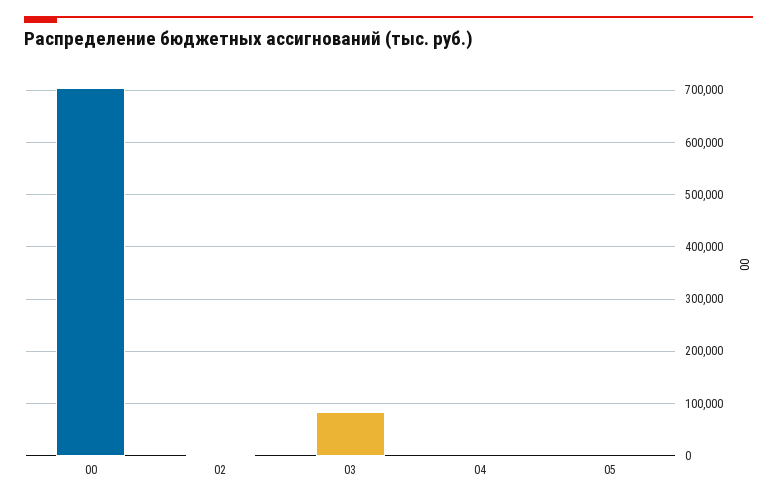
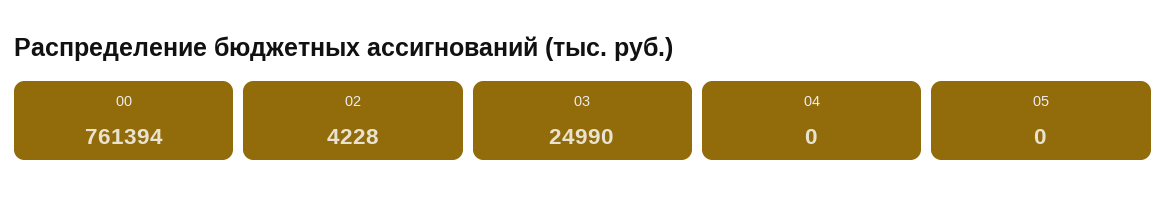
  {
-   "00": 700000,
+   "00": 761394,
    "02": 4228,
-   "03": 80000,
+   "03": 24990,
    "04": 0,
    "05": 0
  }

